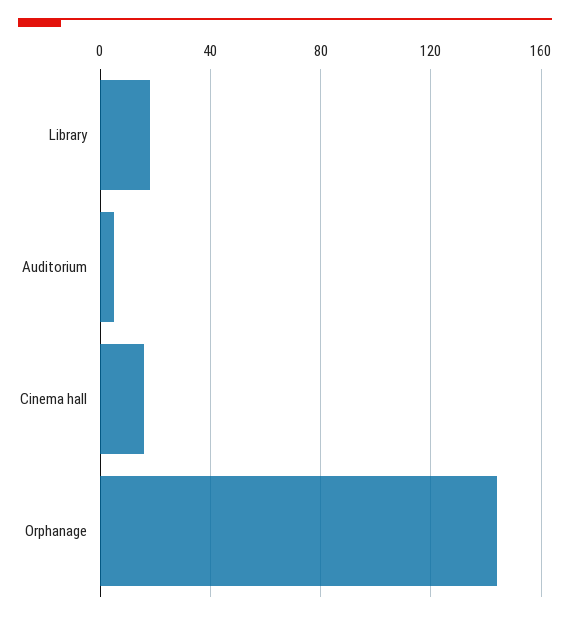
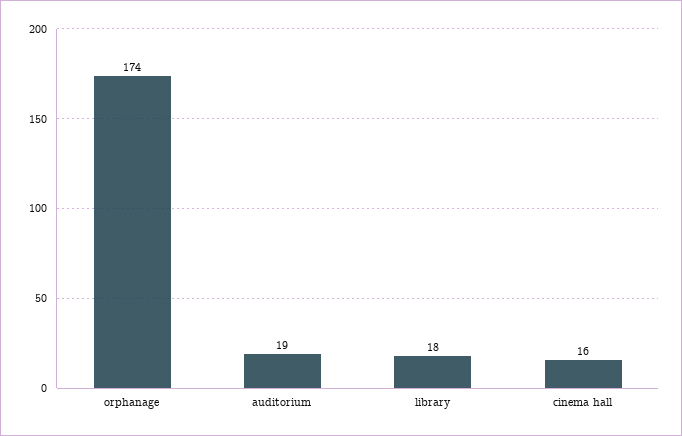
  {
    "Library": 18,
-   "Auditorium": 5,
+   "Auditorium": 19,
    "Cinema hall": 16,
-   "Orphanage": 145
+   "Orphanage": 174
  }

